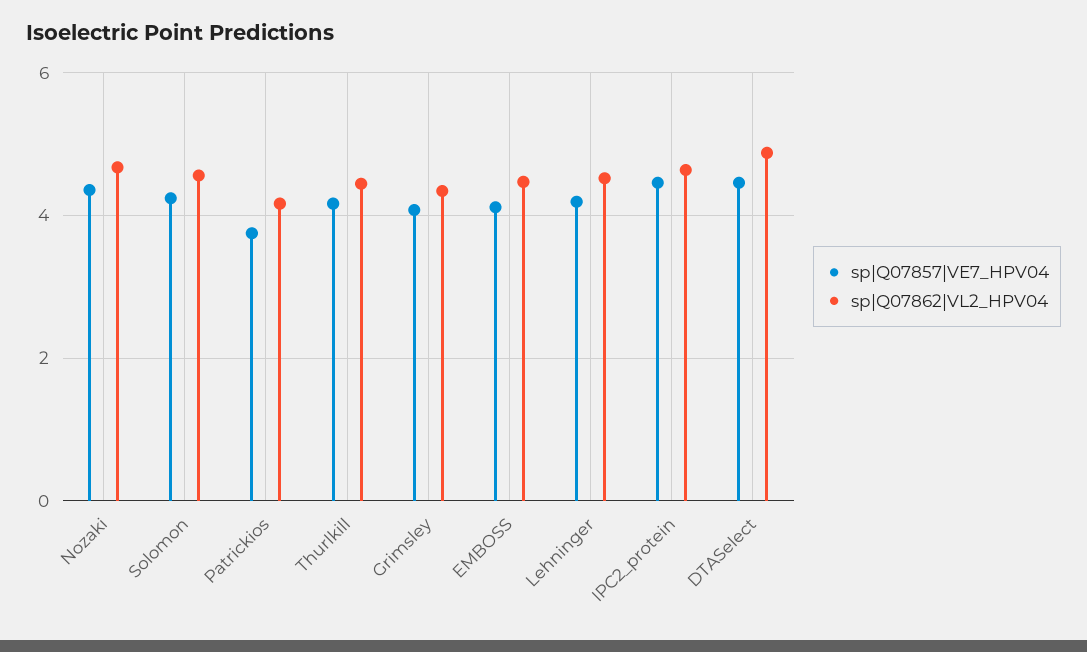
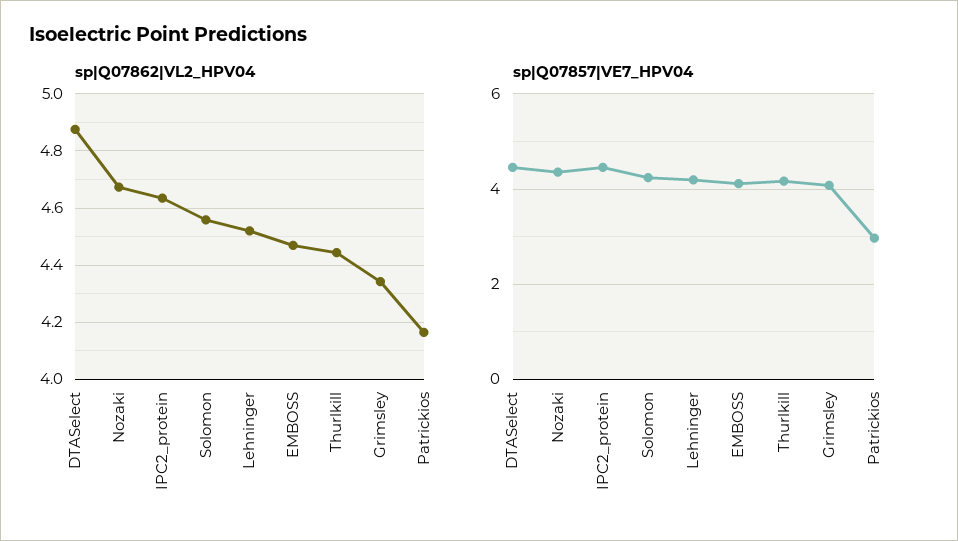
  {
    "sp|Q07857|VE7_HPV04": {
      "Nozaki": 4.4,
      "Solomon": 4.2,
-     "Patrickios": 3.8,
+     "Patrickios": 3,
      "Thurlkill": 4.2,
      "Grimsley": 4,
      "EMBOSS": 4.2,
      "Lehninger": 4.2,
      "IPC2_protein": 4.4,
      "DTASelect": 4.4
    },
    "sp|Q07862|VL2_HPV04": {
      "Nozaki": 4.675,
      "Solomon": 4.55,
      "Patrickios": 4.175,
      "Thurlkill": 4.45,
      "Grimsley": 4.35,
      "EMBOSS": 4.475,
      "Lehninger": 4.525,
      "IPC2_protein": 4.625,
      "DTASelect": 4.875
    }
  }

